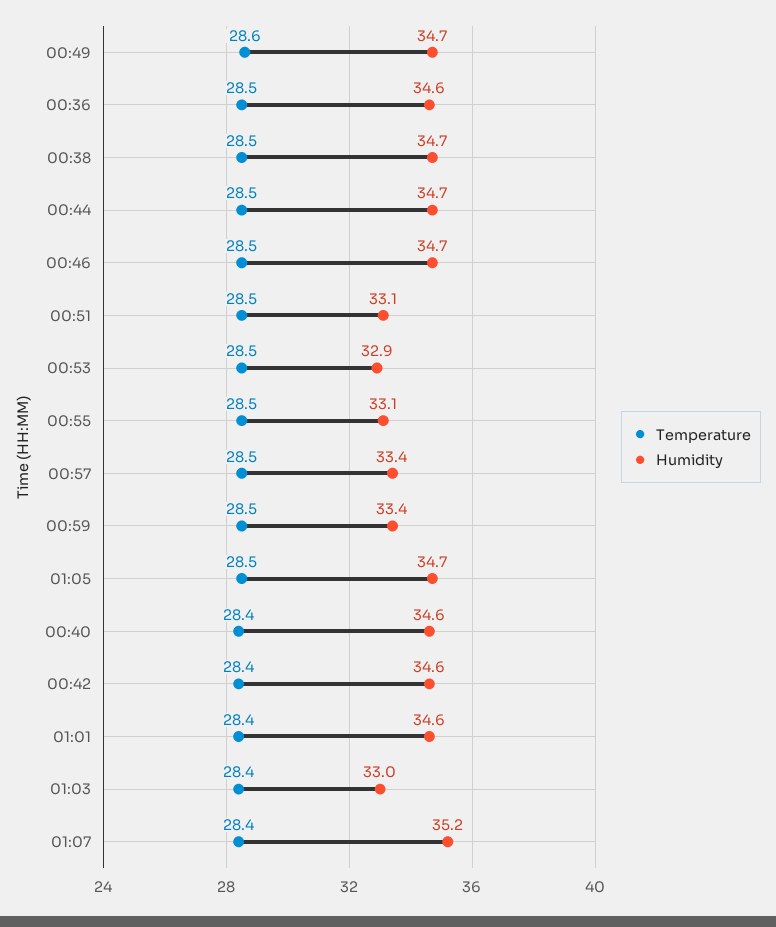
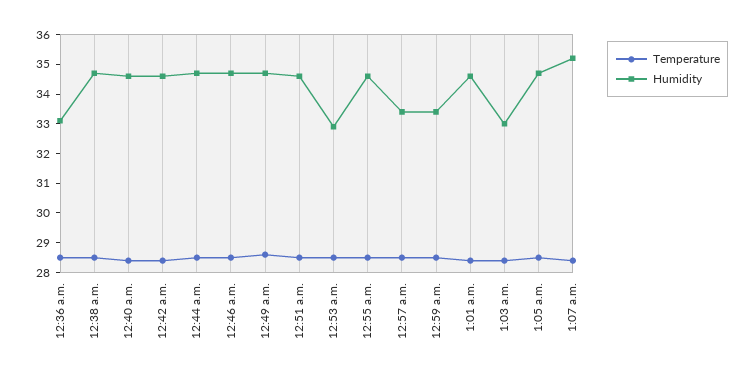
  {
    "Temperature": {
      "00:49": 28.6,
      "00:36": 28.5,
      "00:38": 28.5,
      "00:44": 28.5,
      "00:46": 28.5,
      "00:51": 28.5,
      "00:53": 28.5,
      "00:55": 28.5,
      "00:57": 28.5,
      "00:59": 28.5,
      "01:05": 28.5,
      "00:40": 28.4,
      "00:42": 28.4,
      "01:01": 28.4,
      "01:03": 28.4,
      "01:07": 28.4
    },
    "Humidity": {
      "00:49": 34.7,
-     "00:36": 34.6,
+     "00:36": 33,
      "00:38": 34.7,
      "00:44": 34.7,
      "00:46": 34.7,
-     "00:51": 33.1,
+     "00:51": 34.5,
      "00:53": 32.9,
-     "00:55": 33.1,
+     "00:55": 34.5,
      "00:57": 33.4,
      "00:59": 33.4,
      "01:05": 34.7,
      "00:40": 34.6,
      "00:42": 34.6,
      "01:01": 34.6,
      "01:03": 33,
      "01:07": 35.2
    }
  }

